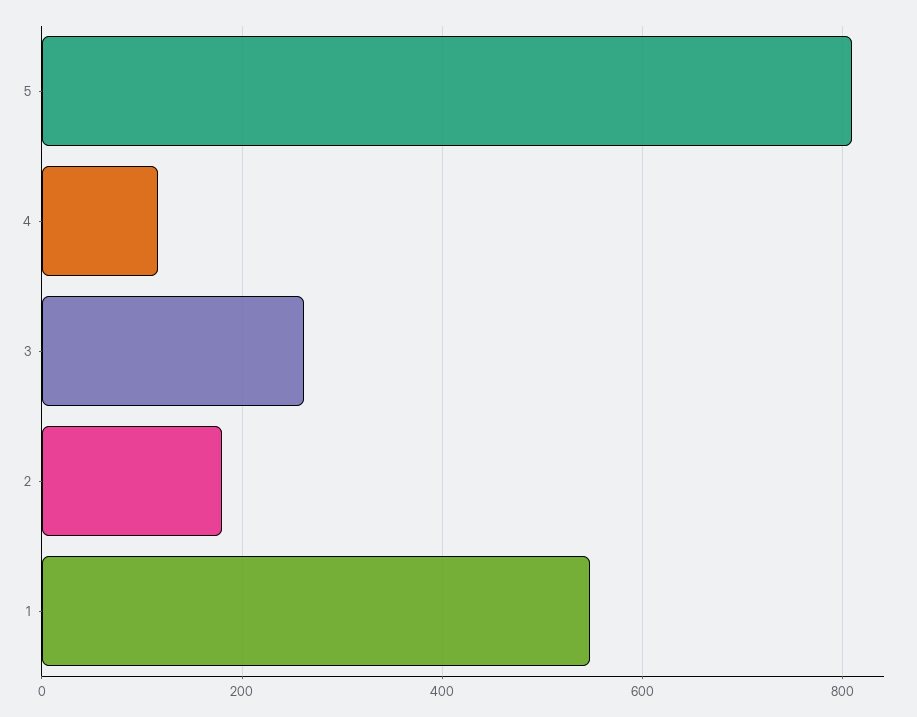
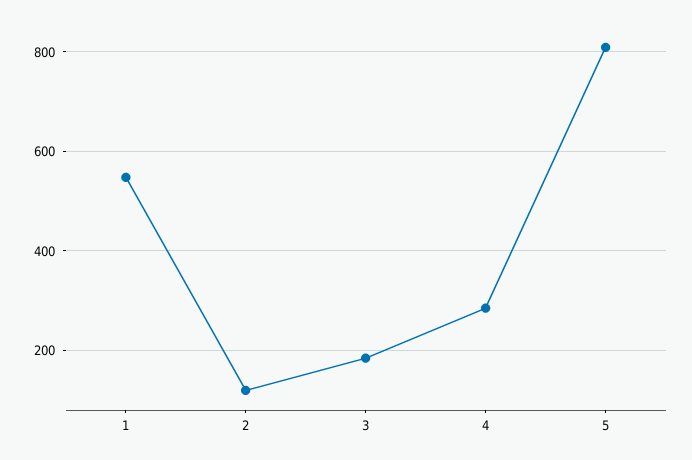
  {
    "5": 800,
-   "4": 120,
+   "4": 280,
-   "3": 260,
+   "3": 180,
-   "2": 180,
+   "2": 120,
    "1": 540
  }

